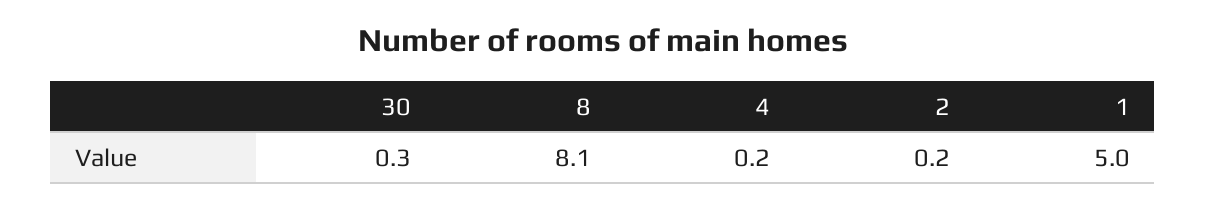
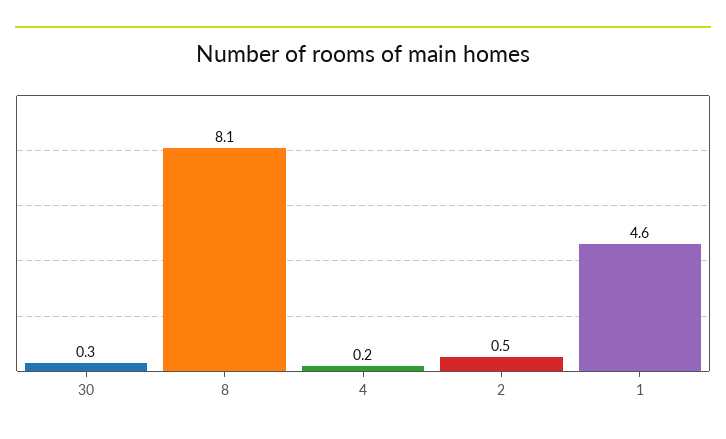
  {
    "30": 0.3,
    "8": 8.1,
    "4": 0.2,
-   "2": 0.2,
+   "2": 0.5,
-   "1": 5
+   "1": 4.6
  }

